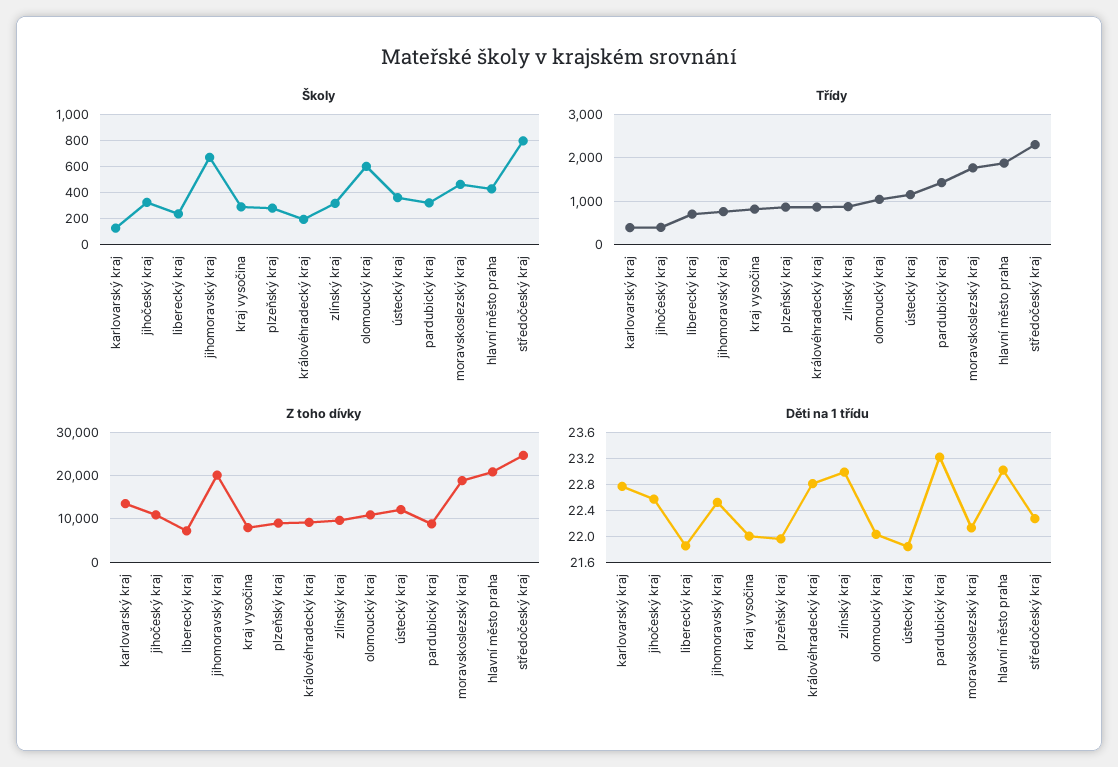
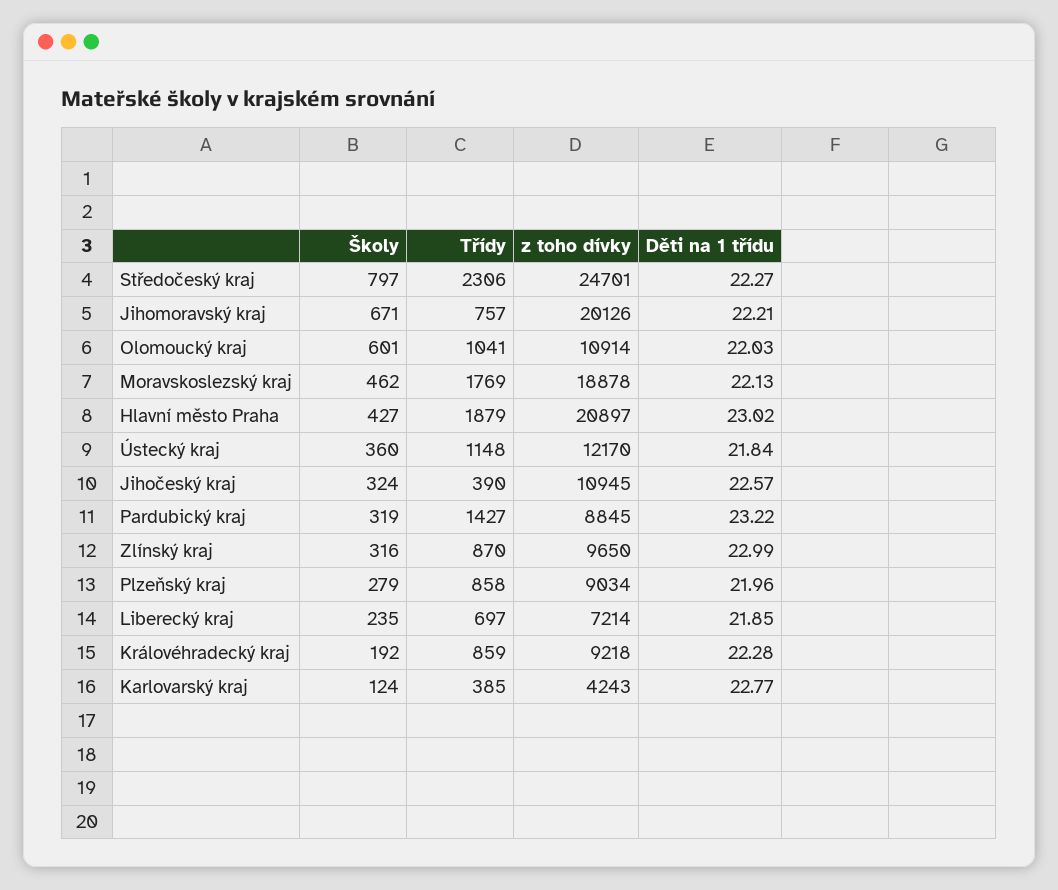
  {
    "Školy": {
      "karlovarský kraj": 124,
      "jihočeský kraj": 324,
      "liberecký kraj": 235,
      "jihomoravský kraj": 671,
-     "kraj vysočina": 300,
      "plzeňský kraj": 279,
      "královéhradecký kraj": 192,
      "zlínský kraj": 316,
      "olomoucký kraj": 601,
      "ústecký kraj": 360,
      "pardubický kraj": 319,
      "moravskoslezský kraj": 462,
      "hlavní město praha": 427,
      "středočeský kraj": 797
    },
    "Třídy": {
      "karlovarský kraj": 385,
      "jihočeský kraj": 390,
      "liberecký kraj": 697,
      "jihomoravský kraj": 757,
-     "kraj vysočina": 800,
      "plzeňský kraj": 858,
      "královéhradecký kraj": 859,
      "zlínský kraj": 870,
      "olomoucký kraj": 1041,
      "ústecký kraj": 1148,
      "pardubický kraj": 1427,
      "moravskoslezský kraj": 1769,
      "hlavní město praha": 1879,
      "středočeský kraj": 2306
    },
    "Z toho dívky": {
-     "karlovarský kraj": 14000,
+     "karlovarský kraj": 4243,
      "jihočeský kraj": 10945,
      "liberecký kraj": 7214,
      "jihomoravský kraj": 20126,
-     "kraj vysočina": 8000,
      "plzeňský kraj": 9034,
      "královéhradecký kraj": 9218,
      "zlínský kraj": 9650,
      "olomoucký kraj": 10914,
      "ústecký kraj": 12170,
      "pardubický kraj": 8845,
      "moravskoslezský kraj": 18878,
      "hlavní město praha": 20897,
      "středočeský kraj": 24701
    },
    "Děti na 1 třídu": {
      "karlovarský kraj": 22.77,
      "jihočeský kraj": 22.57,
      "liberecký kraj": 21.85,
-     "jihomoravský kraj": 22.5,
+     "jihomoravský kraj": 22.21,
-     "kraj vysočina": 22,
      "plzeňský kraj": 21.96,
-     "královéhradecký kraj": 22.8,
+     "královéhradecký kraj": 22.28,
      "zlínský kraj": 22.99,
      "olomoucký kraj": 22.03,
      "ústecký kraj": 21.84,
      "pardubický kraj": 23.22,
      "moravskoslezský kraj": 22.13,
      "hlavní město praha": 23.02,
      "středočeský kraj": 22.27
    }
  }

